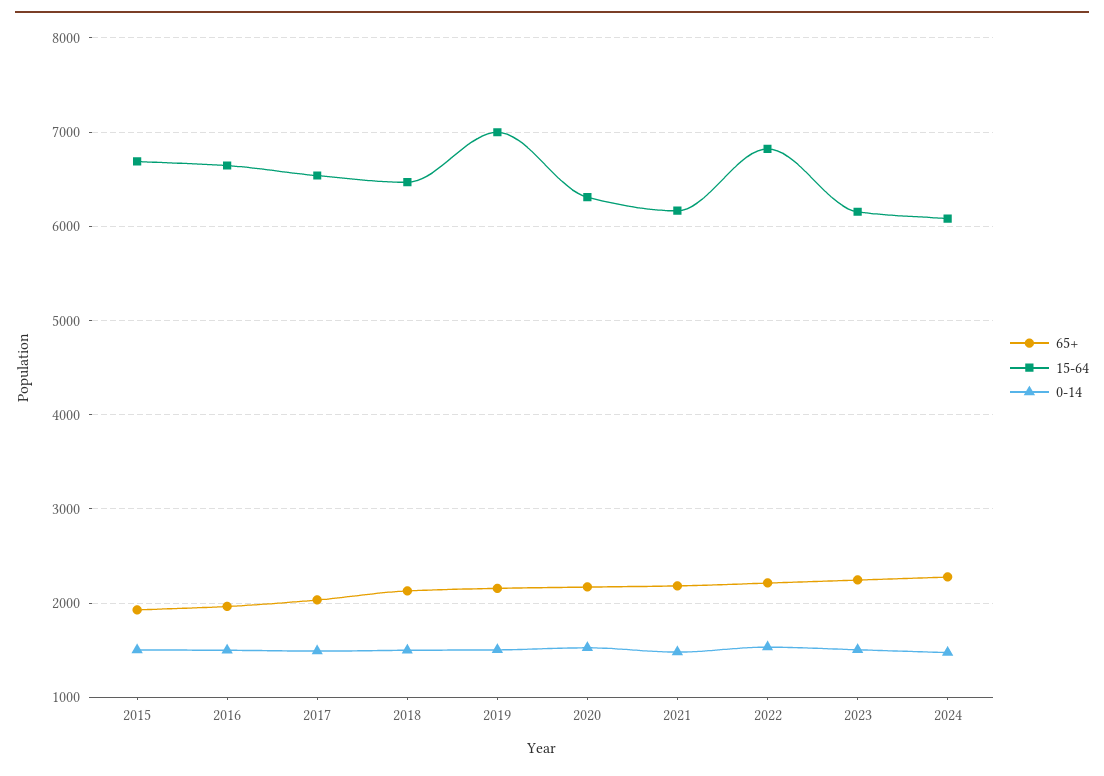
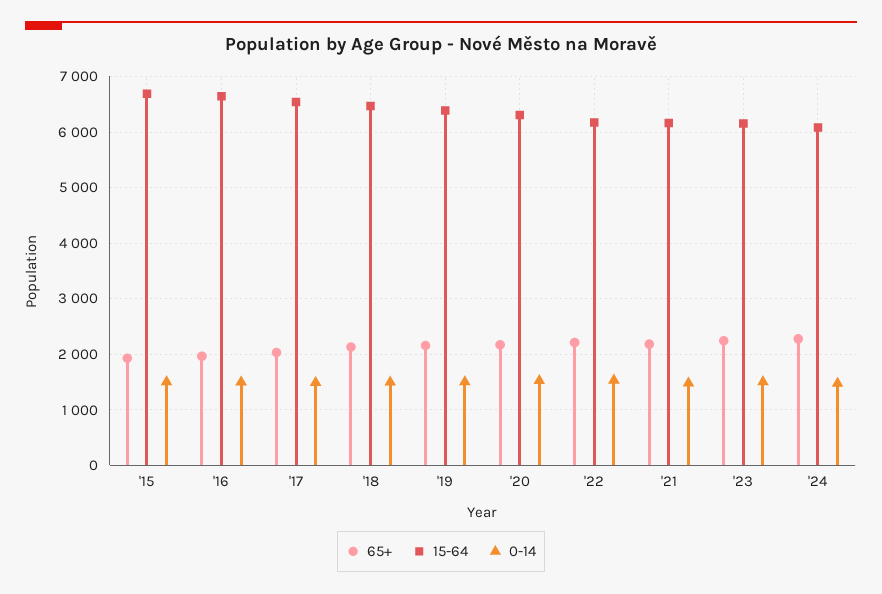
  {
    "65+": {
      "2015": 1900,
      "2016": 2000,
      "2017": 2000,
      "2018": 2100,
      "2019": 2200,
      "2020": 2200,
      "2021": 2200,
      "2022": 2200,
      "2023": 2200,
      "2024": 2300
    },
    "15-64": {
      "2015": 6700,
      "2016": 6600,
      "2017": 6500,
      "2018": 6500,
-     "2019": 7000,
+     "2019": 6400,
      "2020": 6300,
      "2021": 6200,
-     "2022": 6800,
+     "2022": 6200,
      "2023": 6200,
      "2024": 6100
    },
    "0-14": {
      "2015": 1500,
      "2016": 1500,
      "2017": 1500,
      "2018": 1500,
      "2019": 1500,
      "2020": 1500,
      "2021": 1500,
      "2022": 1500,
      "2023": 1500,
      "2024": 1500
    }
  }

